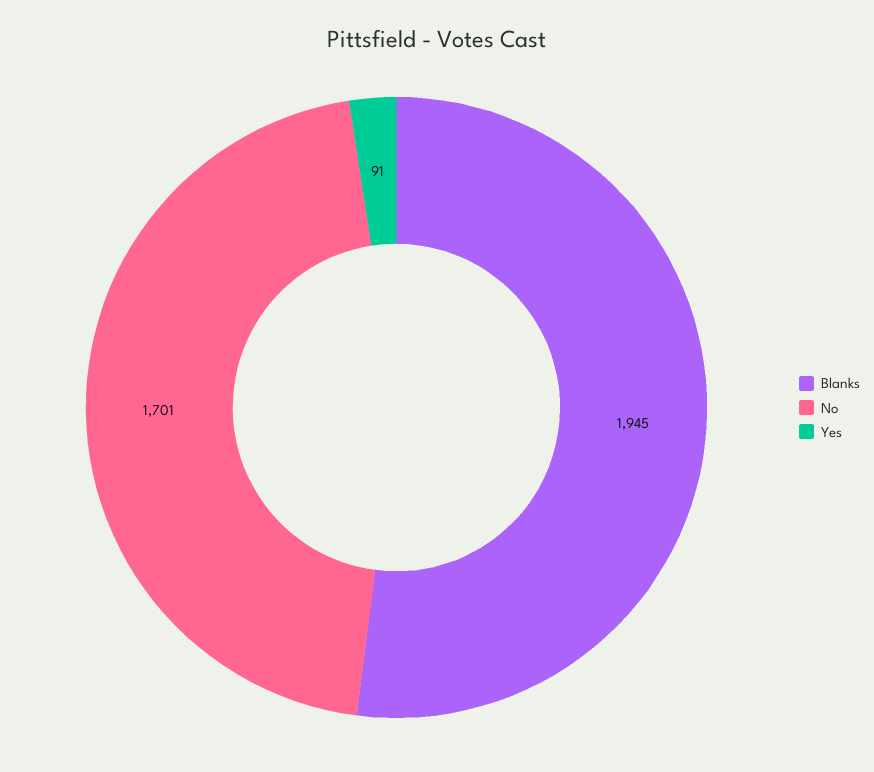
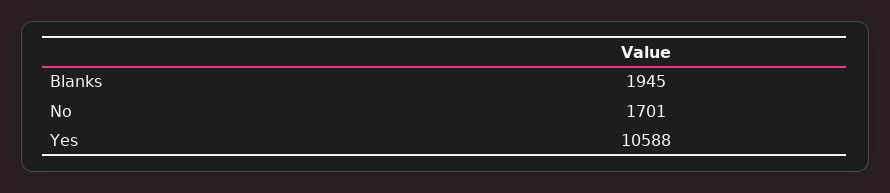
  {
    "Blanks": 1945,
    "No": 1701,
-   "Yes": 91
+   "Yes": 10588
  }

